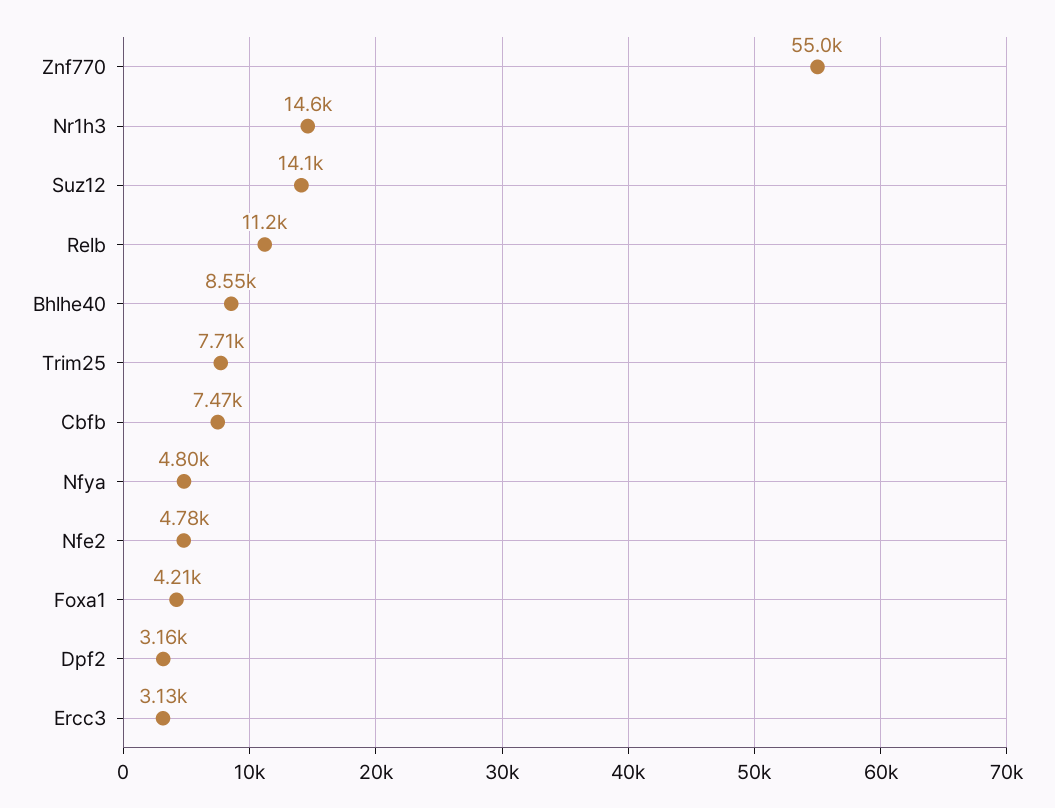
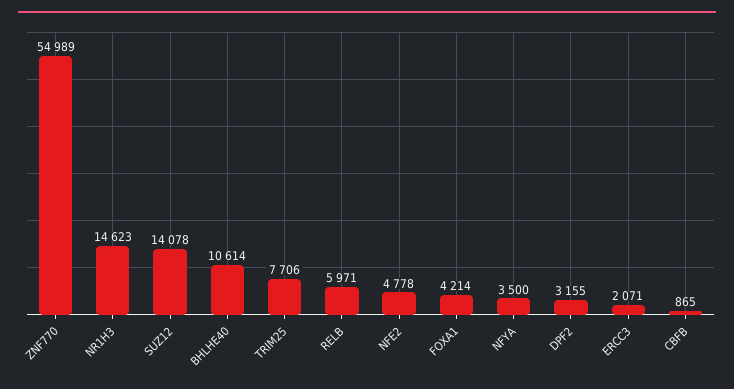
  {
    "Znf770": 54989,
    "Nr1h3": 14623,
    "Suz12": 14078,
-   "Relb": 11200,
+   "Relb": 5971,
-   "Bhlhe40": 8550,
+   "Bhlhe40": 10614,
    "Trim25": 7706,
-   "Cbfb": 7470,
+   "Cbfb": 865,
-   "Nfya": 4800,
+   "Nfya": 3500,
    "Nfe2": 4778,
    "Foxa1": 4214,
    "Dpf2": 3155,
-   "Ercc3": 3130
+   "Ercc3": 2071
  }

